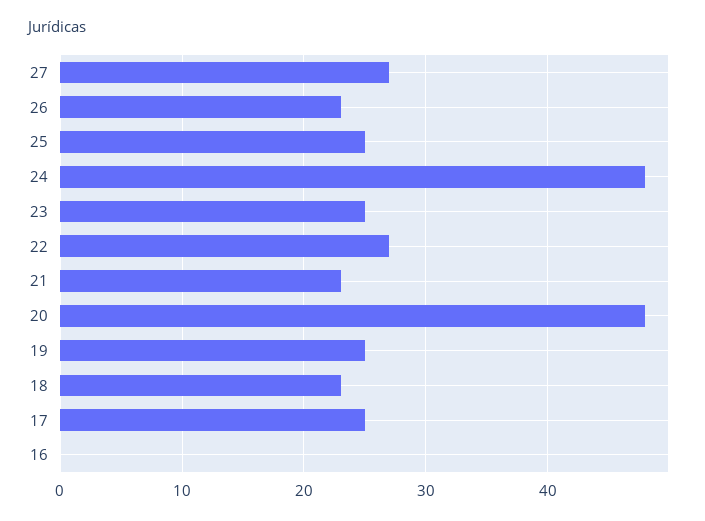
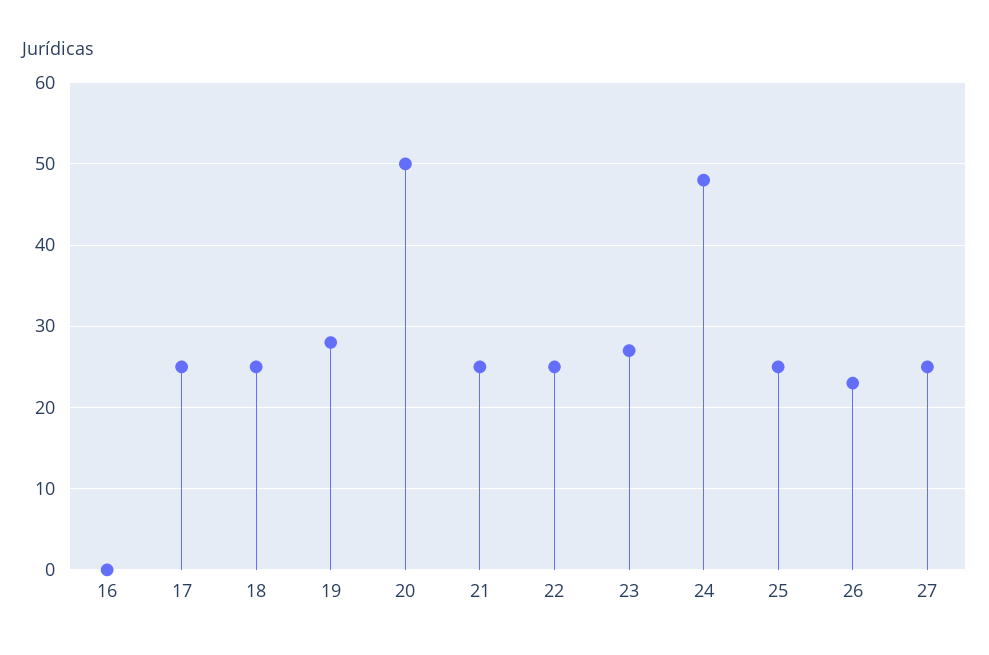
  {
-   "27": 27,
+   "27": 25,
    "26": 23,
    "25": 25,
    "24": 48,
-   "23": 25,
+   "23": 27,
-   "22": 27,
+   "22": 25,
-   "21": 23,
+   "21": 25,
-   "20": 48,
+   "20": 50,
-   "19": 25,
+   "19": 28,
-   "18": 23,
+   "18": 25,
    "17": 25,
    "16": 0
  }

